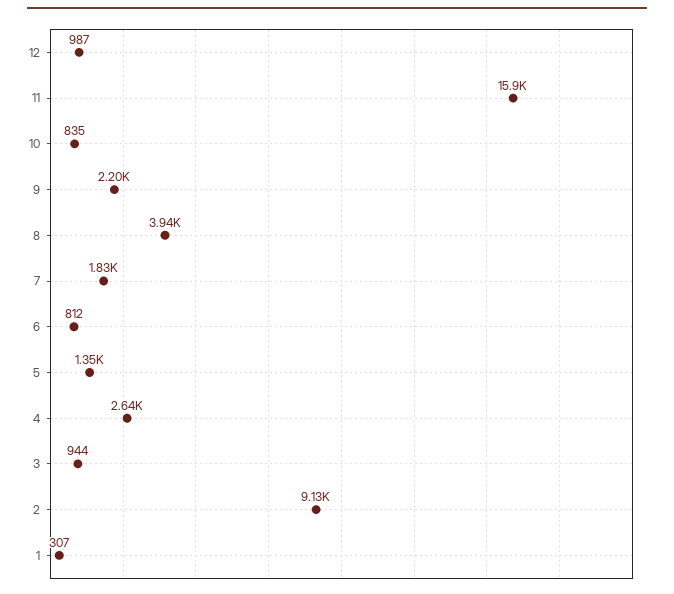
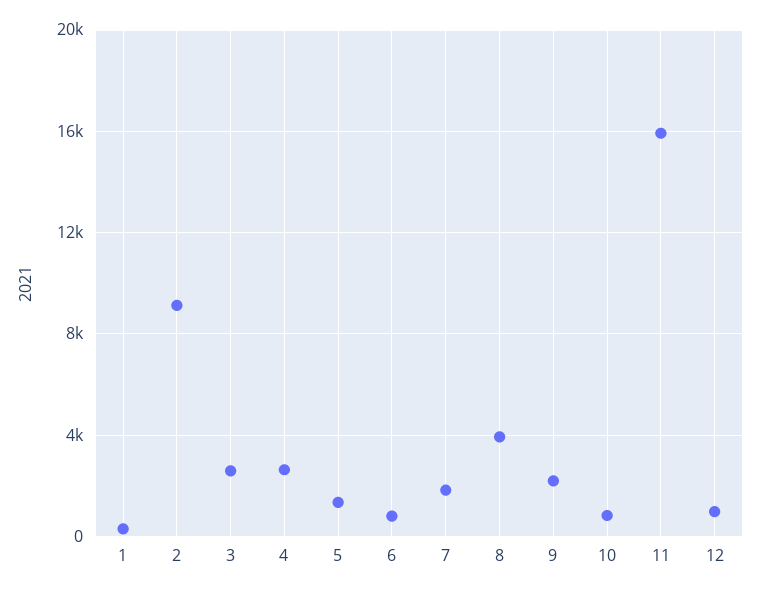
  {
    "12": 987,
    "11": 15900,
    "10": 835,
    "9": 2200,
    "8": 3940,
    "7": 1830,
    "6": 812,
    "5": 1350,
    "4": 2640,
-   "3": 944,
+   "3": 2500,
    "2": 9130,
    "1": 307
  }

